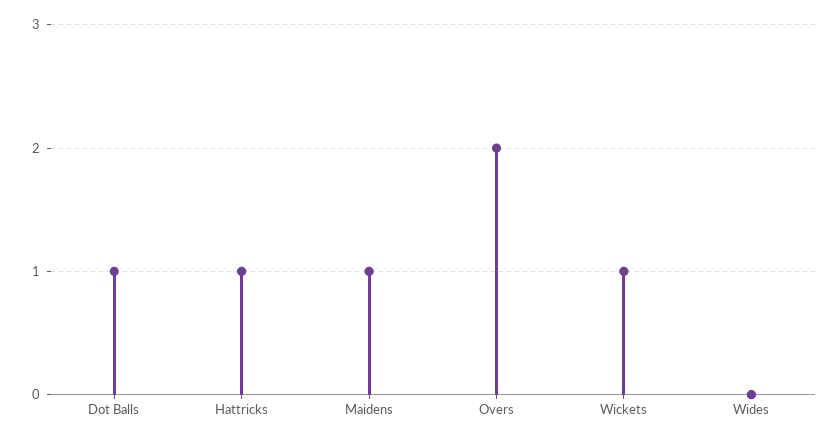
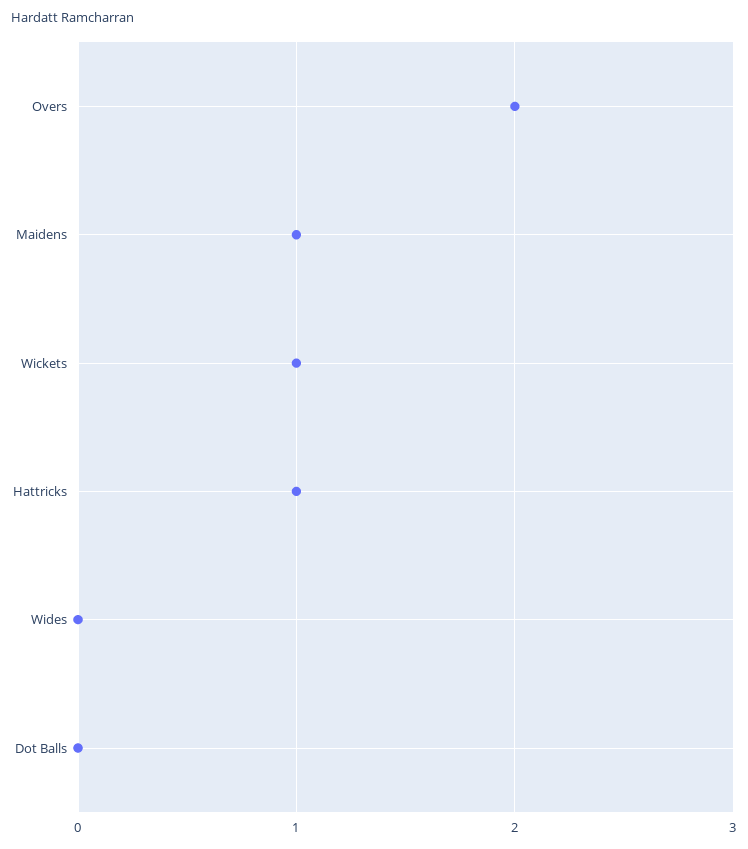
  {
-   "Dot Balls": 1,
+   "Dot Balls": 0,
    "Hattricks": 1,
    "Maidens": 1,
    "Overs": 2,
    "Wickets": 1,
    "Wides": 0
  }

